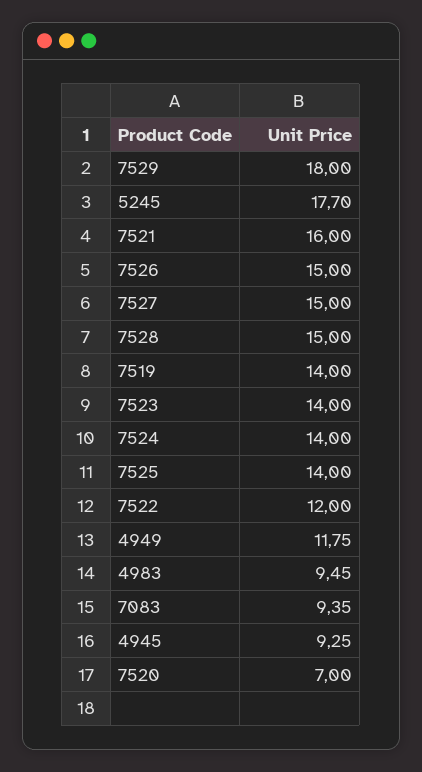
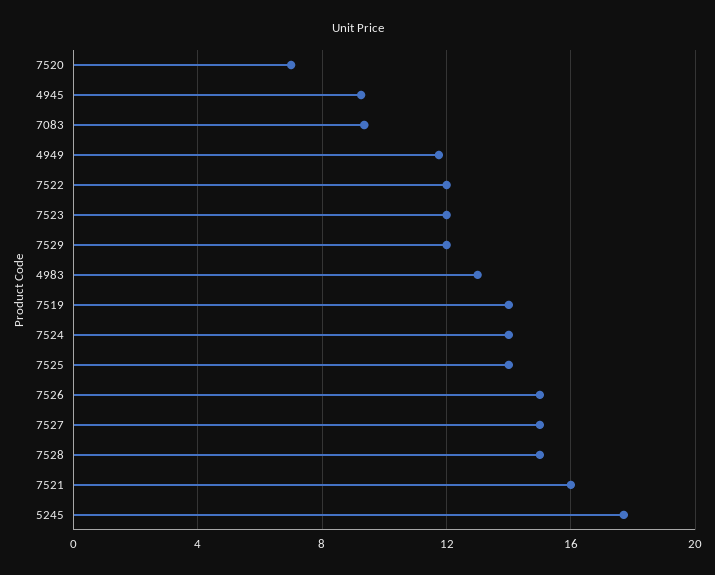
  {
-   "7529": 18,
+   "7529": 12,
    "5245": 17.7,
    "7521": 16,
    "7526": 15,
    "7527": 15,
    "7528": 15,
    "7519": 14,
-   "7523": 14,
+   "7523": 12,
    "7524": 14,
    "7525": 14,
    "7522": 12,
    "4949": 11.75,
-   "4983": 9.45,
+   "4983": 13,
    "7083": 9.35,
    "4945": 9.25,
    "7520": 7
  }

